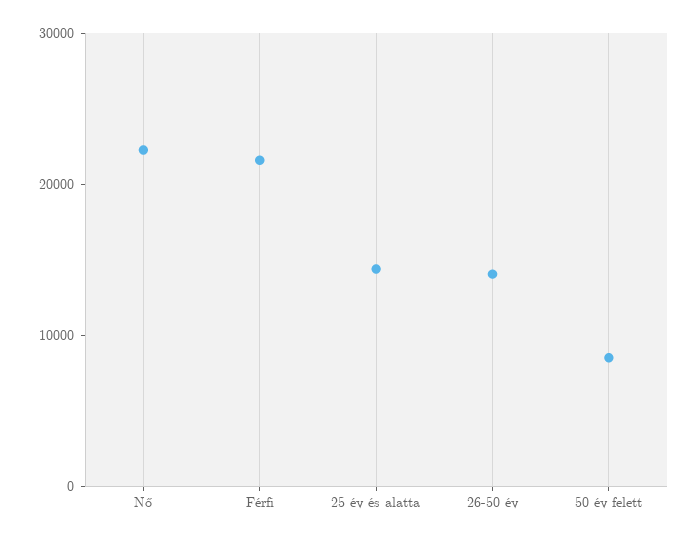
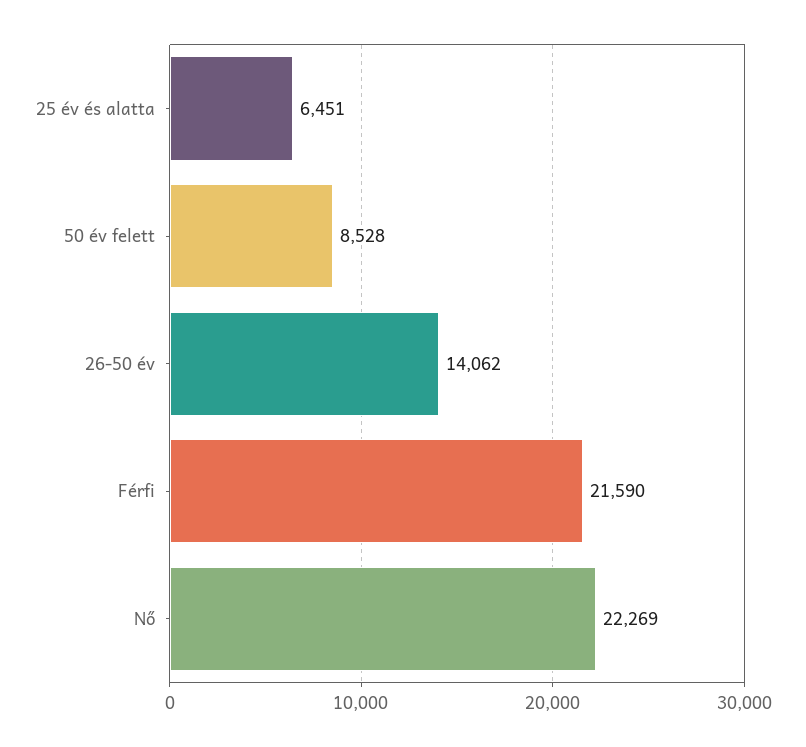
  {
    "Nő": 22269,
    "Férfi": 21590,
-   "25 év és alatta": 14000,
+   "25 év és alatta": 6451,
    "26-50 év": 14062,
    "50 év felett": 8528
  }

